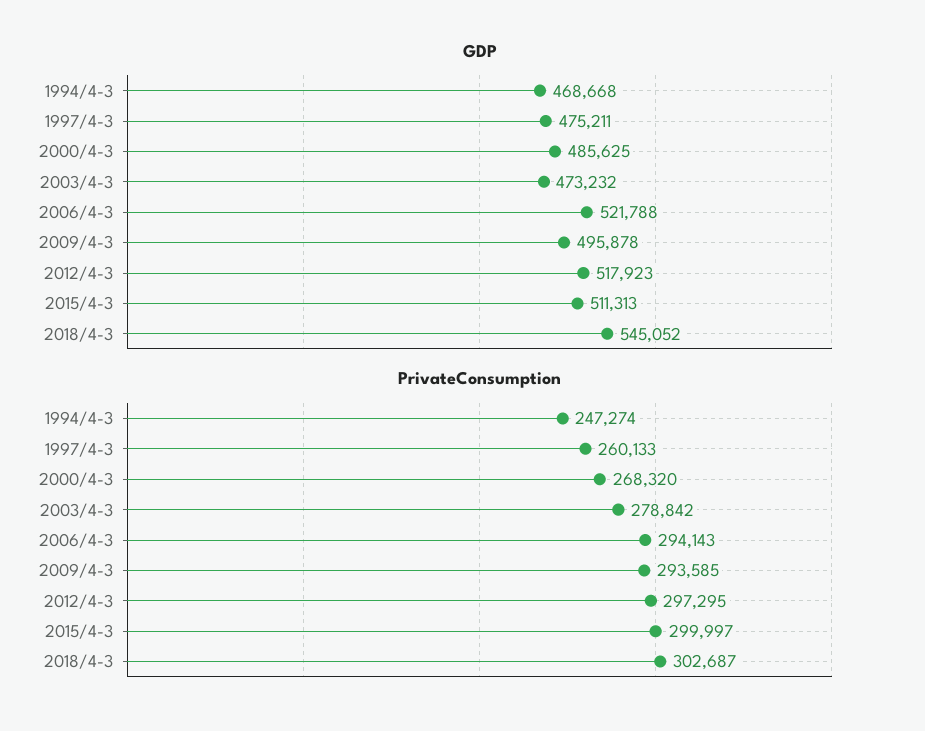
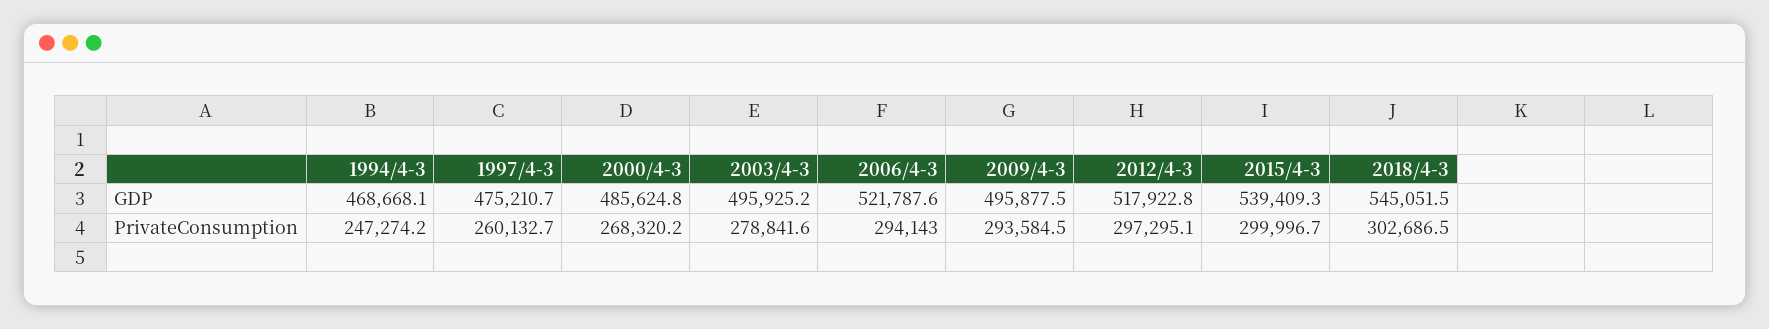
  {
    "GDP": {
      "1994/4-3": 468668.1,
      "1997/4-3": 475210.7,
      "2000/4-3": 485624.8,
-     "2003/4-3": 473232,
+     "2003/4-3": 495925.2,
      "2006/4-3": 521787.6,
      "2009/4-3": 495877.5,
      "2012/4-3": 517922.8,
-     "2015/4-3": 511313,
+     "2015/4-3": 539409.3,
      "2018/4-3": 545051.5
    },
    "PrivateConsumption": {
      "1994/4-3": 247274.2,
      "1997/4-3": 260132.7,
      "2000/4-3": 268320.2,
      "2003/4-3": 278841.6,
      "2006/4-3": 294143,
      "2009/4-3": 293584.5,
      "2012/4-3": 297295.1,
      "2015/4-3": 299996.7,
      "2018/4-3": 302686.5
    }
  }

